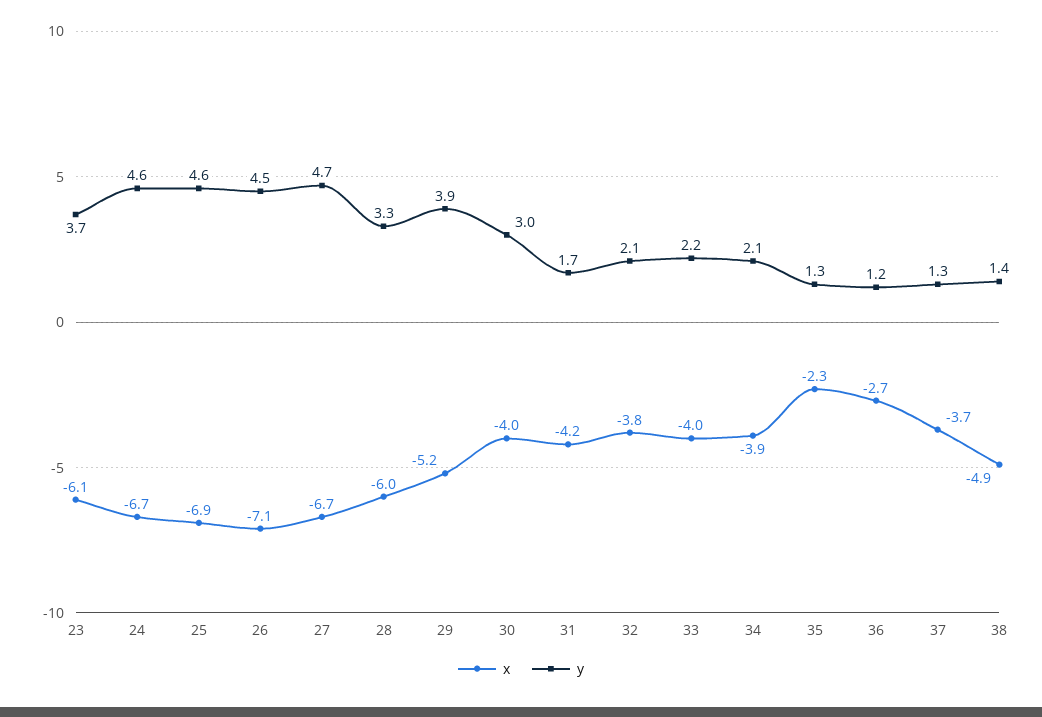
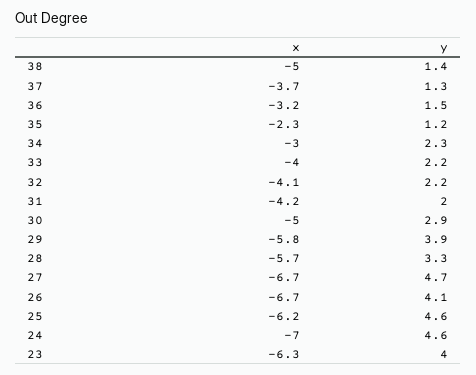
  {
    "x": {
-     "23": -6.1,
+     "23": -6.3,
-     "24": -6.7,
+     "24": -7,
-     "25": -6.9,
+     "25": -6.2,
-     "26": -7.1,
+     "26": -6.7,
      "27": -6.7,
-     "28": -6,
+     "28": -5.7,
-     "29": -5.2,
+     "29": -5.8,
-     "30": -4,
+     "30": -5,
      "31": -4.2,
-     "32": -3.8,
+     "32": -4.1,
      "33": -4,
-     "34": -3.9,
+     "34": -3,
      "35": -2.3,
-     "36": -2.7,
+     "36": -3.2,
      "37": -3.7,
-     "38": -4.9
+     "38": -5
    },
    "y": {
-     "23": 3.7,
+     "23": 4,
      "24": 4.6,
      "25": 4.6,
-     "26": 4.5,
+     "26": 4.1,
      "27": 4.7,
      "28": 3.3,
      "29": 3.9,
-     "30": 3,
+     "30": 2.9,
-     "31": 1.7,
+     "31": 2,
-     "32": 2.1,
+     "32": 2.2,
      "33": 2.2,
-     "34": 2.1,
+     "34": 2.3,
-     "35": 1.3,
+     "35": 1.2,
-     "36": 1.2,
+     "36": 1.5,
      "37": 1.3,
      "38": 1.4
    }
  }

